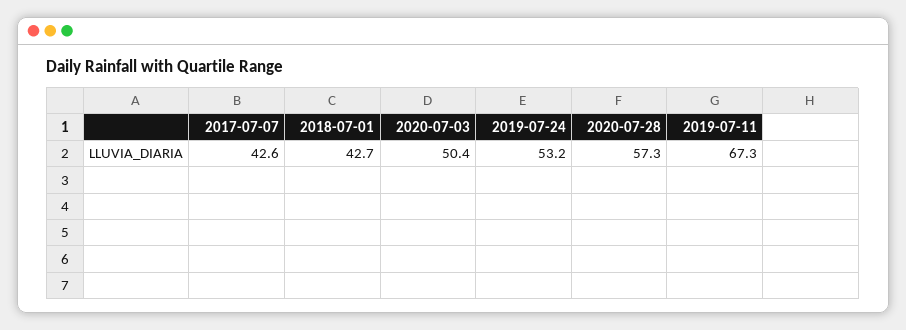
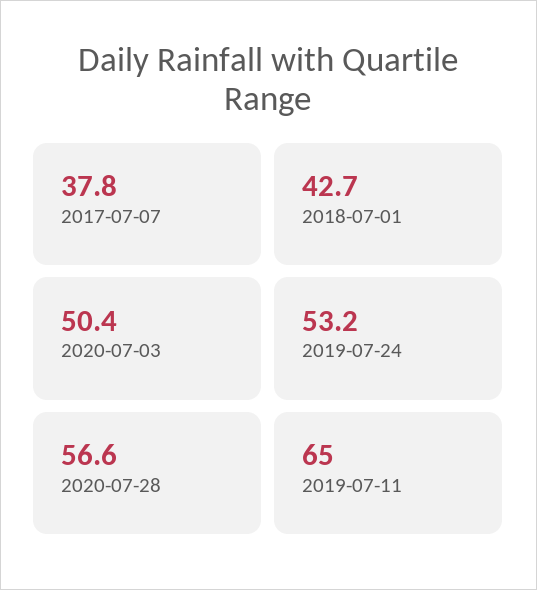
  {
-   "2017-07-07": 42.6,
+   "2017-07-07": 37.8,
    "2018-07-01": 42.7,
    "2020-07-03": 50.4,
    "2019-07-24": 53.2,
-   "2020-07-28": 57.3,
+   "2020-07-28": 56.6,
-   "2019-07-11": 67.3
+   "2019-07-11": 65
  }

